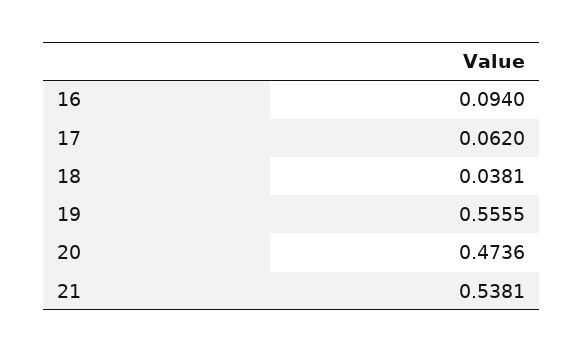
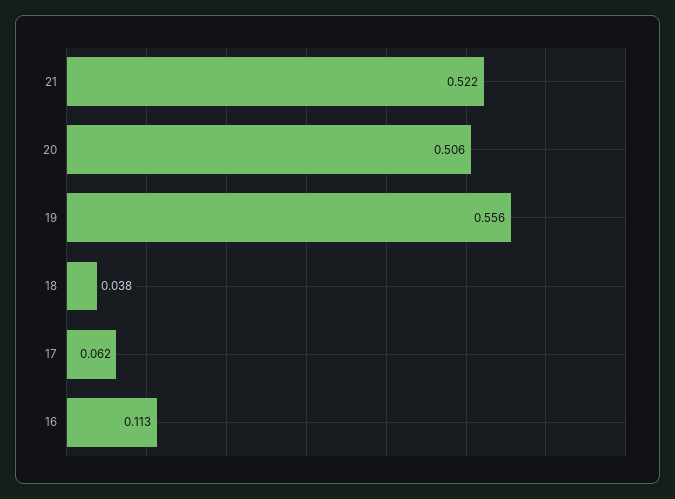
  {
-   "16": 0.094,
+   "16": 0.113,
    "17": 0.062,
    "18": 0.0381,
    "19": 0.5555,
-   "20": 0.4736,
+   "20": 0.506,
-   "21": 0.5381
+   "21": 0.522
  }

